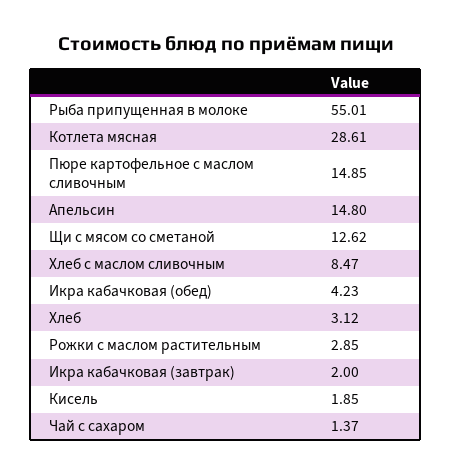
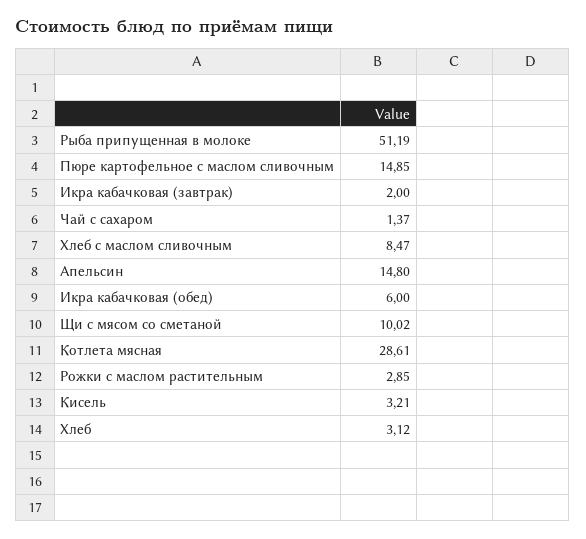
  {
-   "Рыба припущенная в молоке": 55.01,
+   "Рыба припущенная в молоке": 51.19,
    "Котлета мясная": 28.61,
    "Пюре картофельное с маслом сливочным": 14.85,
    "Апельсин": 14.8,
-   "Щи с мясом со сметаной": 12.62,
+   "Щи с мясом со сметаной": 10.02,
    "Хлеб с маслом сливочным": 8.47,
-   "Икра кабачковая (обед)": 4.23,
+   "Икра кабачковая (обед)": 6,
    "Хлеб": 3.12,
    "Рожки с маслом растительным": 2.85,
    "Икра кабачковая (завтрак)": 2,
-   "Кисель": 1.85,
+   "Кисель": 3.21,
    "Чай с сахаром": 1.37
  }

